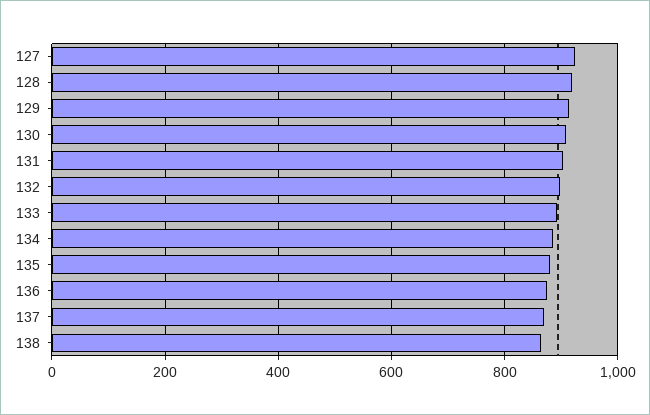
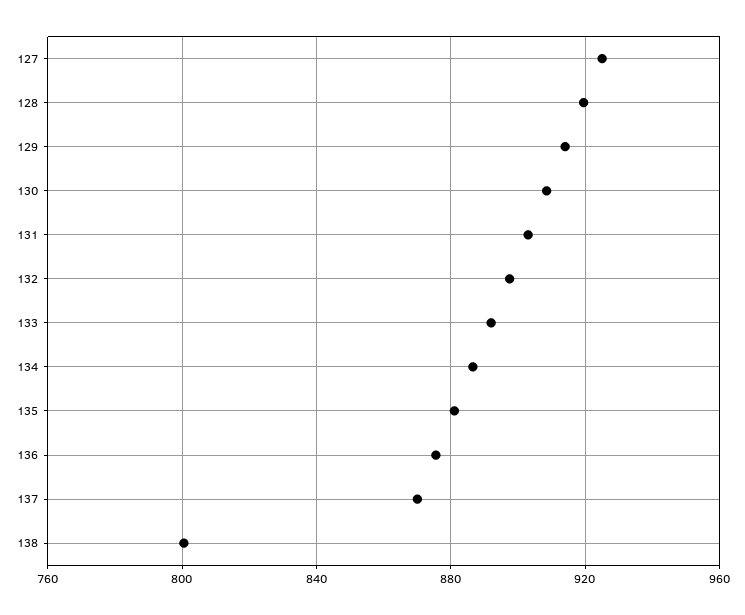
  {
    "127": 925,
    "128": 920,
    "129": 915,
    "130": 910,
    "131": 905,
    "132": 900,
    "133": 890,
    "134": 885,
    "135": 880,
    "136": 875,
    "137": 870,
-   "138": 860
+   "138": 800
  }

